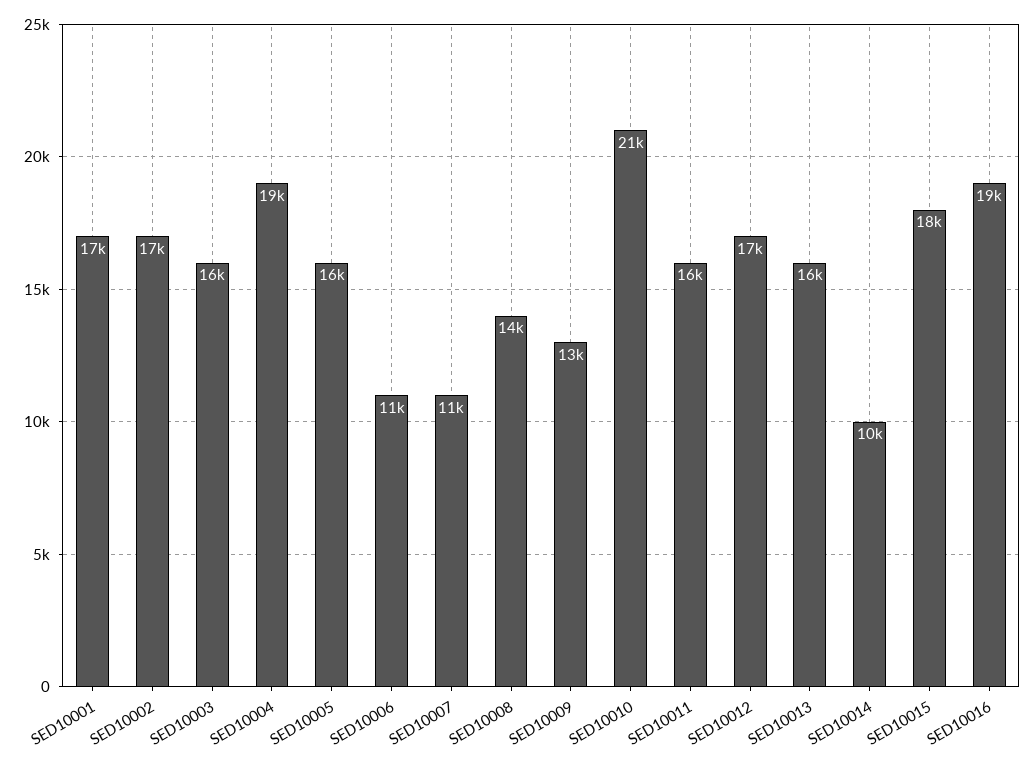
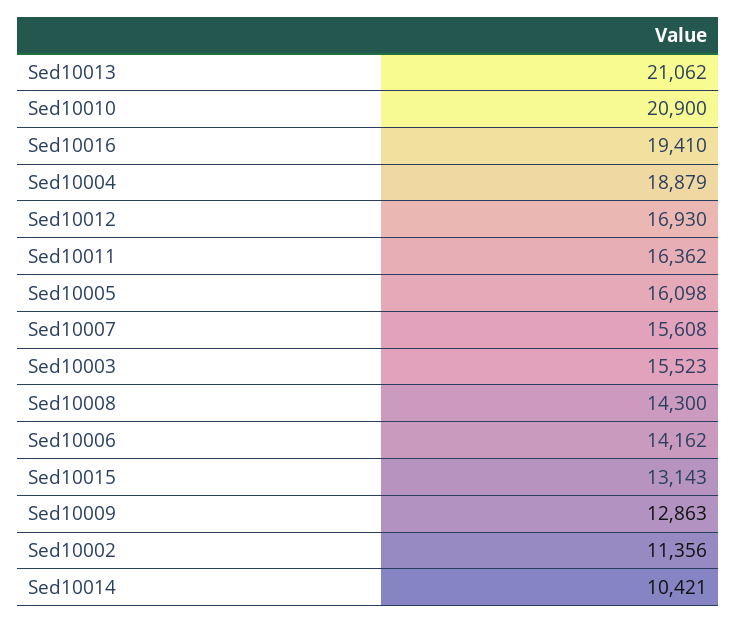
  {
-   "SED10001": 17000,
-   "SED10002": 17000,
+   "SED10002": 11356,
    "SED10003": 15523,
    "SED10004": 18879,
    "SED10005": 16098,
-   "SED10006": 11000,
+   "SED10006": 14162,
-   "SED10007": 11000,
+   "SED10007": 15608,
    "SED10008": 14300,
    "SED10009": 12863,
    "SED10010": 20900,
    "SED10011": 16362,
    "SED10012": 16930,
-   "SED10013": 16000,
+   "SED10013": 21062,
    "SED10014": 10421,
-   "SED10015": 18000,
+   "SED10015": 13143,
    "SED10016": 19410
  }

